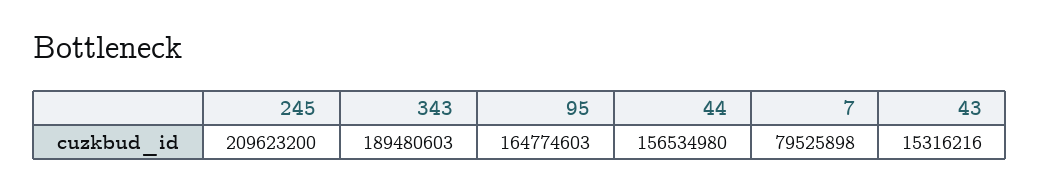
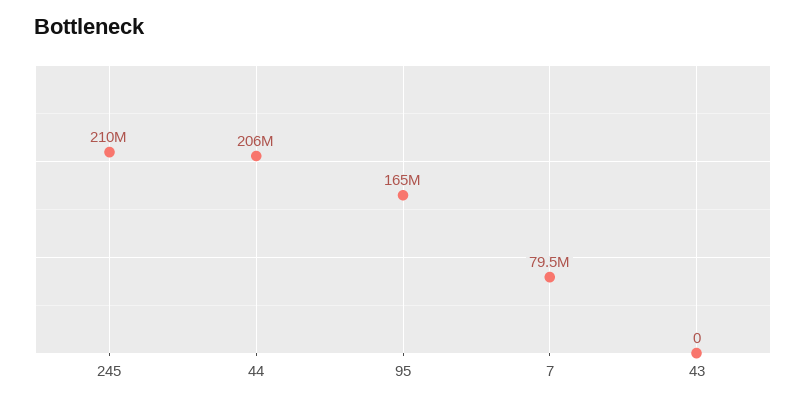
  {
    "245": 209623200,
-   "343": 189480603,
    "95": 164774603,
-   "44": 156534980,
+   "44": 206000000,
    "7": 79525898,
-   "43": 15316216
+   "43": 0
  }

